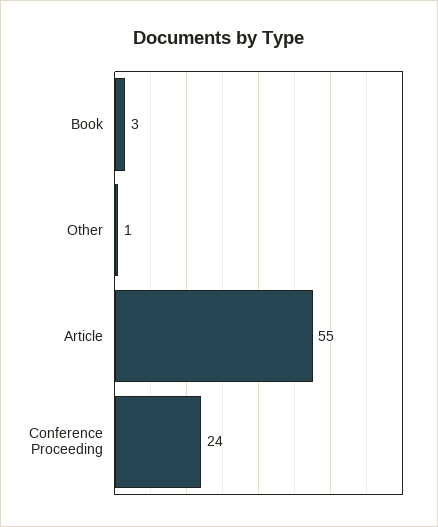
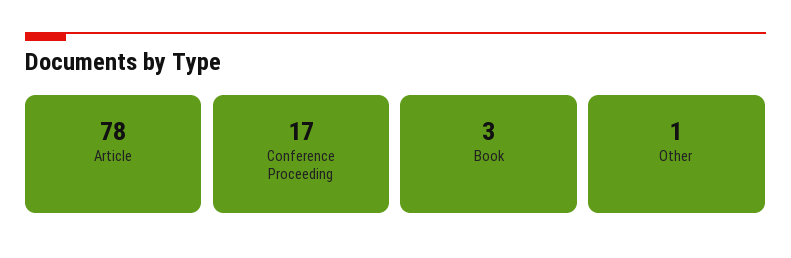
  {
    "Book": 3,
    "Other": 1,
-   "Article": 55,
+   "Article": 78,
-   "Conference Proceeding": 24
+   "Conference Proceeding": 17
  }

